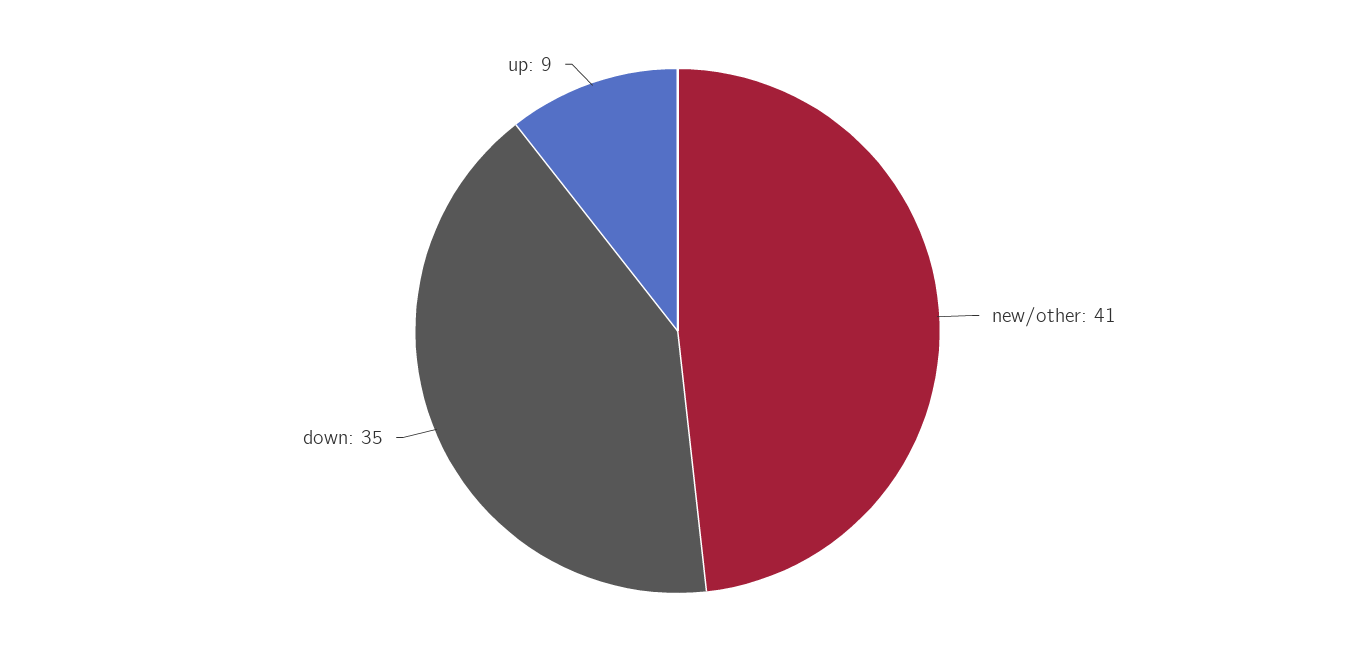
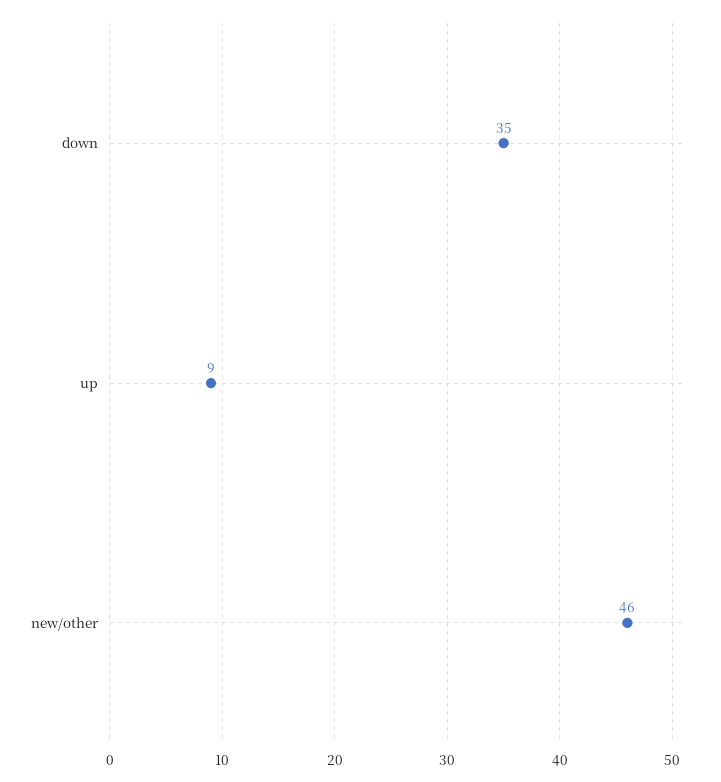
  {
-   "new/other": 41,
+   "new/other": 46,
    "down": 35,
    "up": 9
  }

